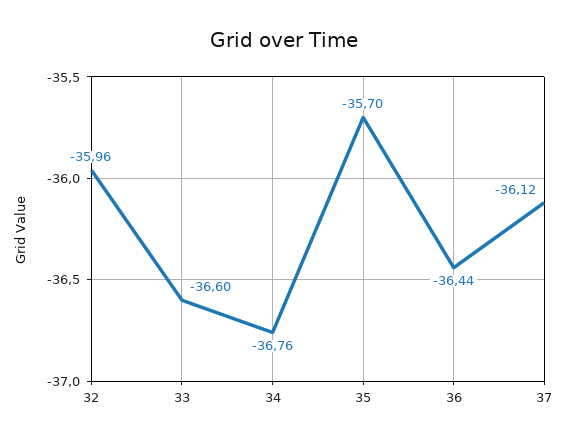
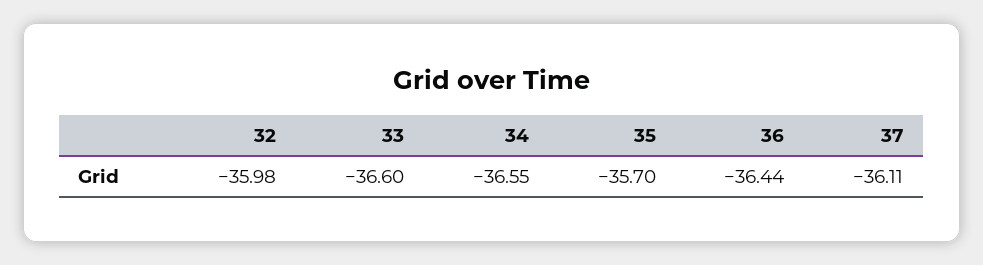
  {
-   "32": -35.96,
+   "32": -35.98,
    "33": -36.6,
-   "34": -36.76,
+   "34": -36.55,
    "35": -35.7,
    "36": -36.44,
-   "37": -36.12
+   "37": -36.11
  }

